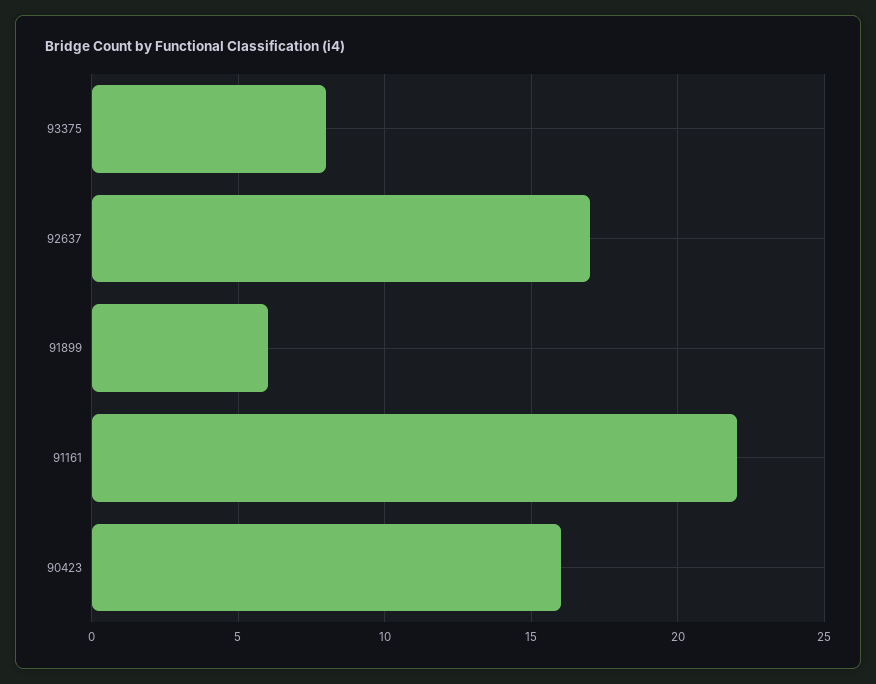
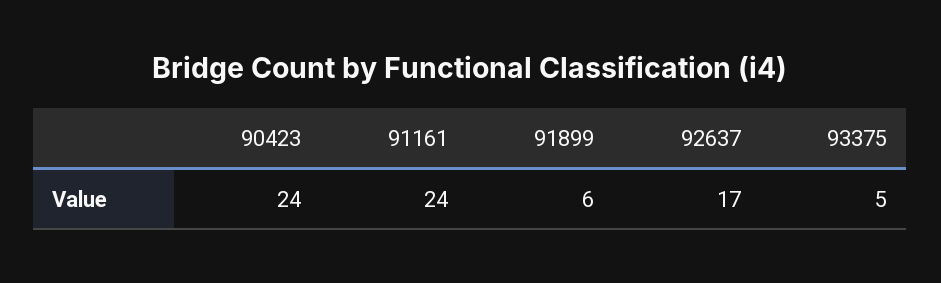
  {
-   "93375": 8,
+   "93375": 5,
    "92637": 17,
    "91899": 6,
-   "91161": 22,
+   "91161": 24,
-   "90423": 16
+   "90423": 24
  }

